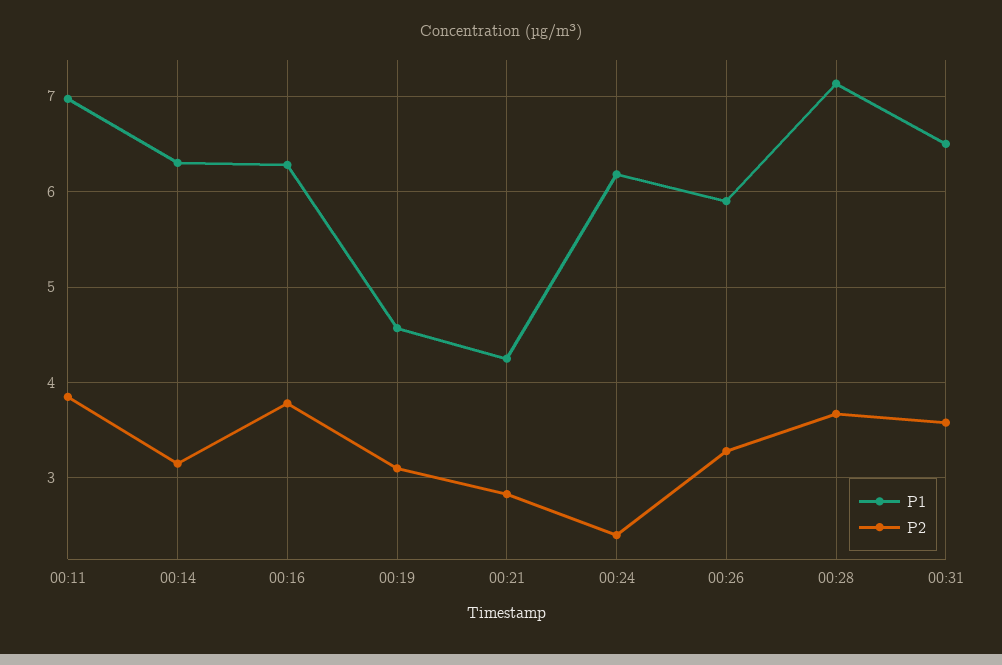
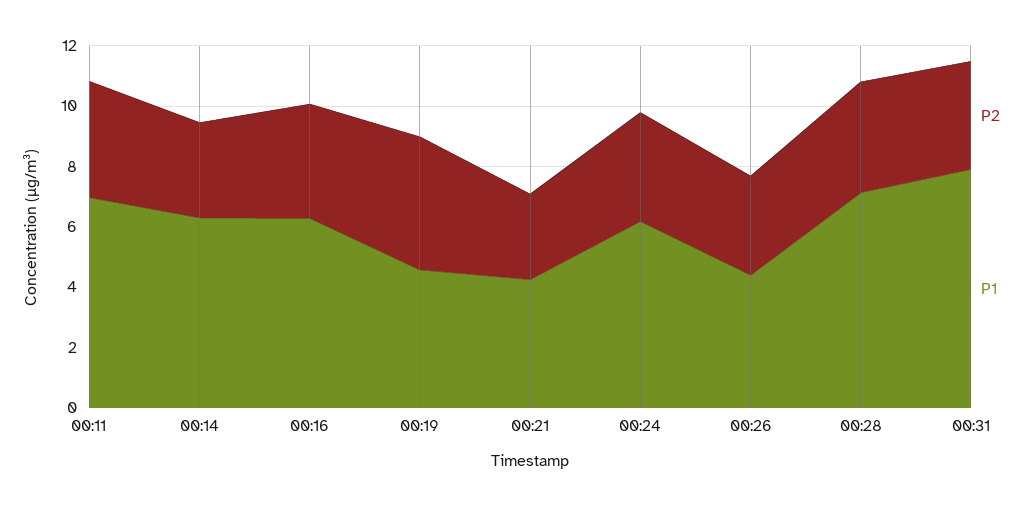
  {
    "P1": {
      "00:11": 7,
      "00:14": 6.3,
      "00:16": 6.3,
      "00:19": 4.6,
      "00:21": 4.3,
      "00:24": 6.2,
-     "00:26": 5.9,
+     "00:26": 4.5,
      "00:28": 7.1,
-     "00:31": 6.5
+     "00:31": 8
    },
    "P2": {
      "00:11": 3.9,
      "00:14": 3.2,
      "00:16": 3.8,
-     "00:19": 3.1,
+     "00:19": 4.5,
      "00:21": 2.8,
-     "00:24": 2.4,
+     "00:24": 3.5,
      "00:26": 3.3,
      "00:28": 3.7,
      "00:31": 3.6
    }
  }

